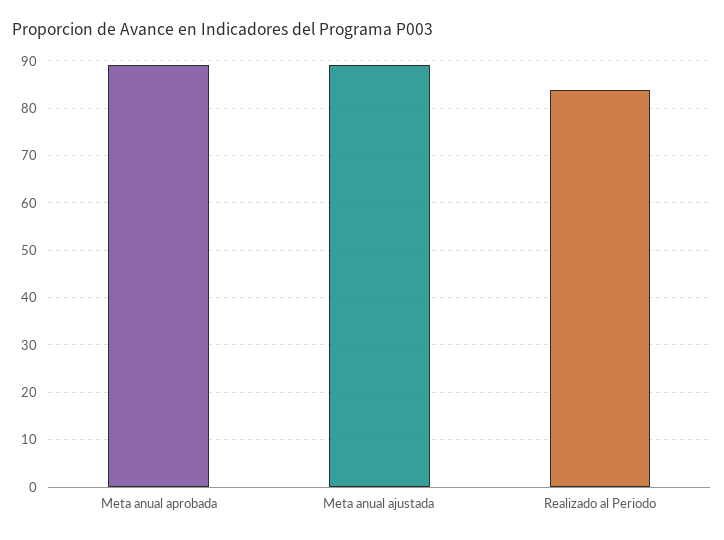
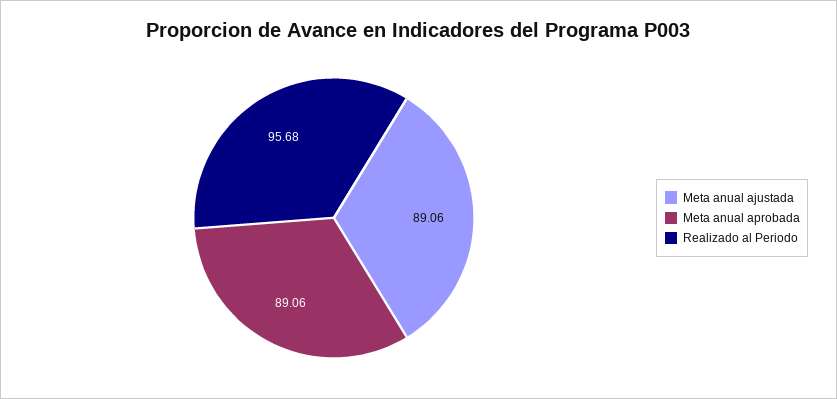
  {
    "Meta anual aprobada": 89.06,
    "Meta anual ajustada": 89.06,
-   "Realizado al Periodo": 84
+   "Realizado al Periodo": 95.68
  }

